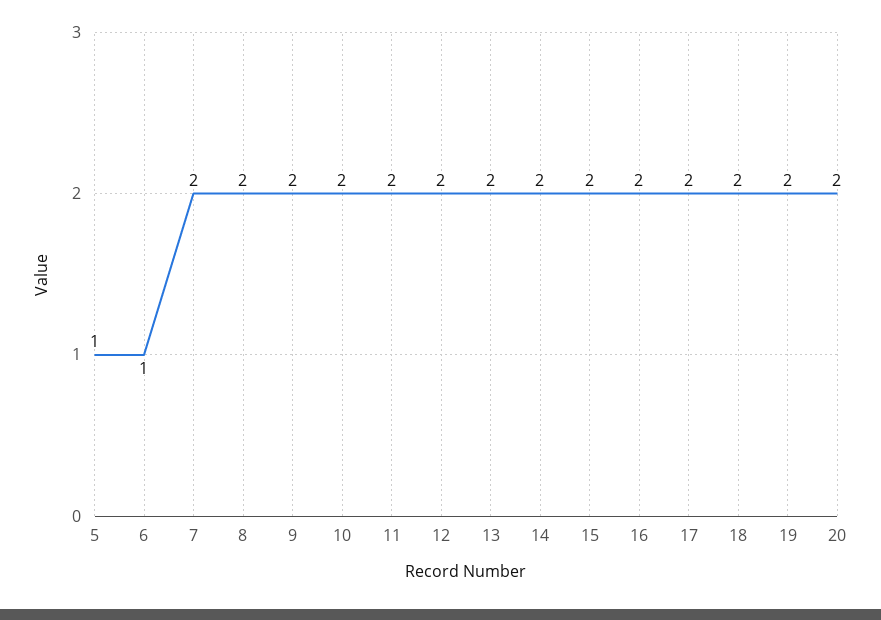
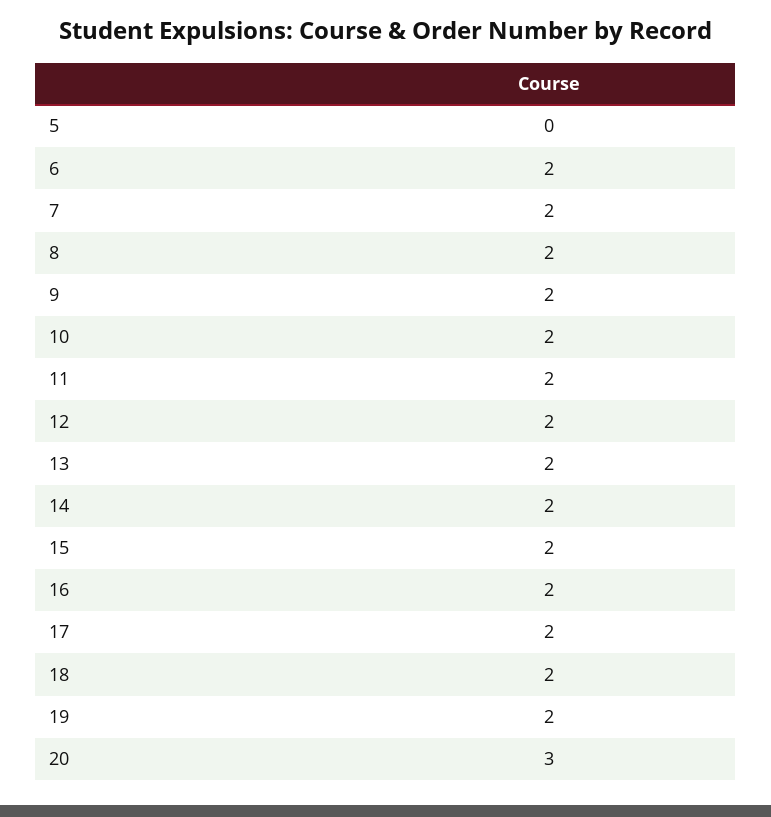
  {
-   "5": 1,
+   "5": 0,
-   "6": 1,
+   "6": 2,
    "7": 2,
    "8": 2,
    "9": 2,
    "10": 2,
    "11": 2,
    "12": 2,
    "13": 2,
    "14": 2,
    "15": 2,
    "16": 2,
    "17": 2,
    "18": 2,
    "19": 2,
-   "20": 2
+   "20": 3
  }

